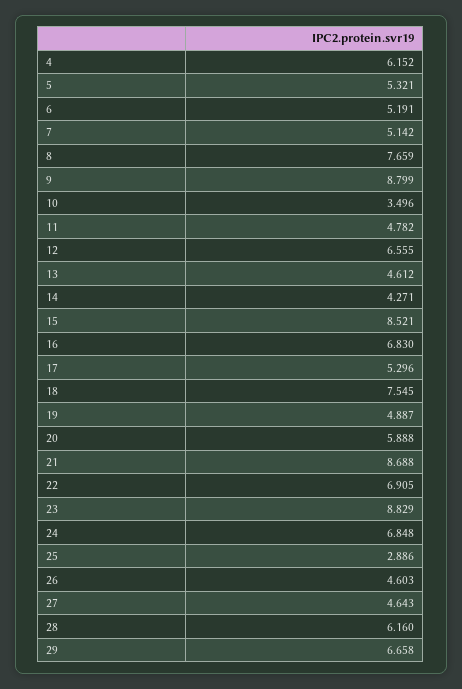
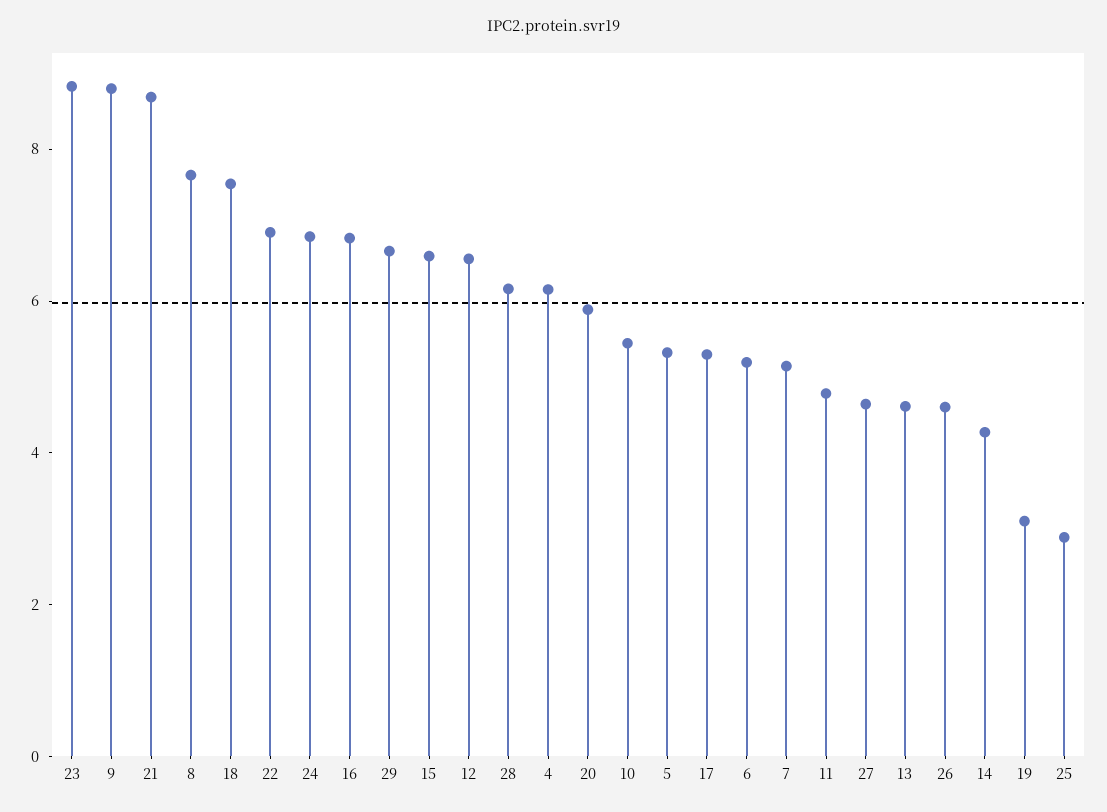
  {
    "4": 6.152,
    "5": 5.321,
    "6": 5.191,
    "7": 5.142,
    "8": 7.659,
    "9": 8.799,
-   "10": 3.496,
+   "10": 5.5,
    "11": 4.782,
    "12": 6.555,
    "13": 4.612,
    "14": 4.271,
-   "15": 8.521,
+   "15": 6.5,
    "16": 6.83,
    "17": 5.296,
    "18": 7.545,
-   "19": 4.887,
+   "19": 3,
    "20": 5.888,
    "21": 8.688,
    "22": 6.905,
    "23": 8.829,
    "24": 6.848,
    "25": 2.886,
    "26": 4.603,
    "27": 4.643,
    "28": 6.16,
    "29": 6.658
  }

